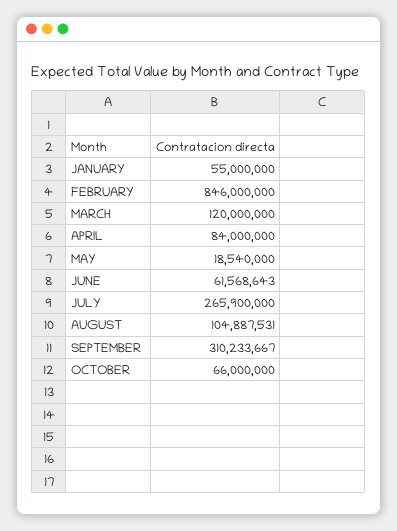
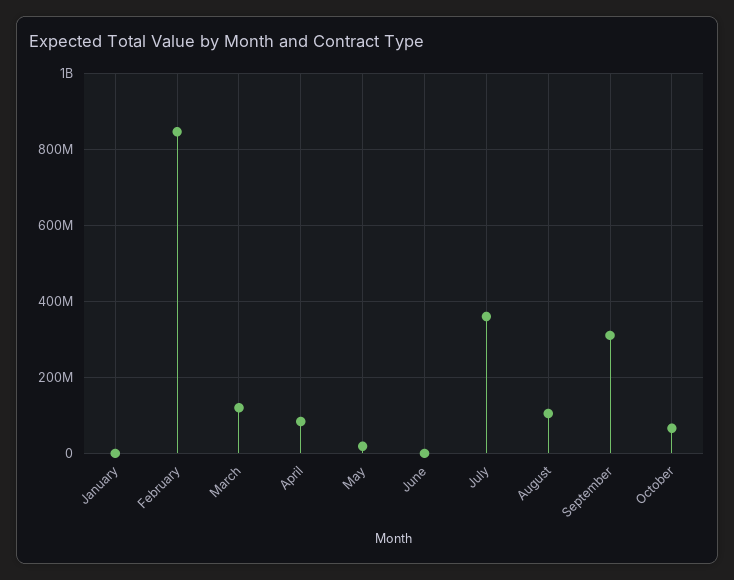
  {
-   "JANUARY": 55000000,
+   "JANUARY": 0,
    "FEBRUARY": 846000000,
    "MARCH": 120000000,
    "APRIL": 84000000,
    "MAY": 18540000,
-   "JUNE": 61568643,
+   "JUNE": 0,
-   "JULY": 265900000,
+   "JULY": 360000000,
    "AUGUST": 104887531,
    "SEPTEMBER": 310233667,
    "OCTOBER": 66000000
  }

